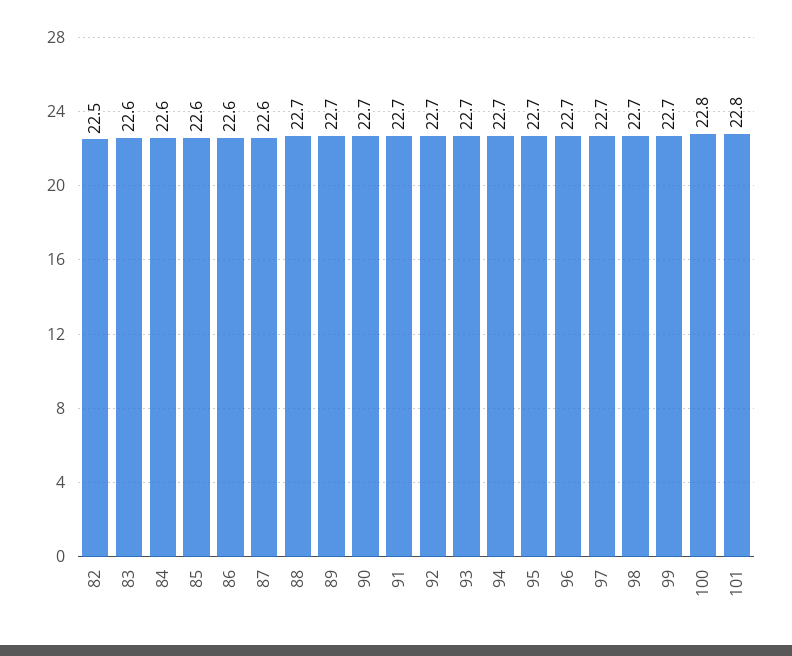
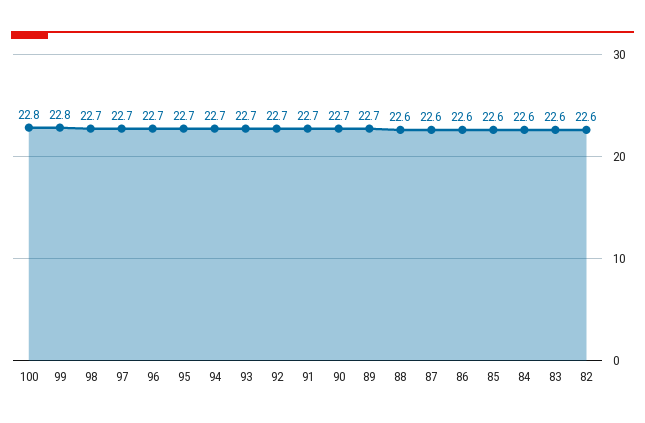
  {
-   "82": 22.5,
+   "82": 22.6,
    "83": 22.6,
    "84": 22.6,
    "85": 22.6,
    "86": 22.6,
    "87": 22.6,
-   "88": 22.7,
+   "88": 22.6,
    "89": 22.7,
    "90": 22.7,
    "91": 22.7,
    "92": 22.7,
    "93": 22.7,
    "94": 22.7,
    "95": 22.7,
    "96": 22.7,
    "97": 22.7,
    "98": 22.7,
-   "99": 22.7,
+   "99": 22.8,
-   "100": 22.8,
+   "100": 22.8
-   "101": 22.8
  }

